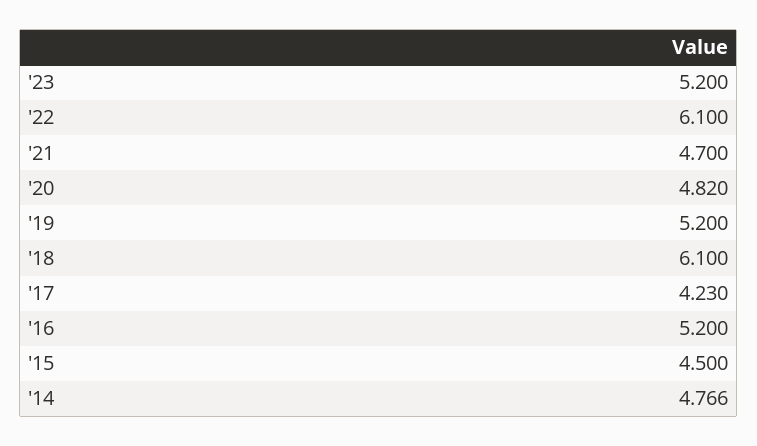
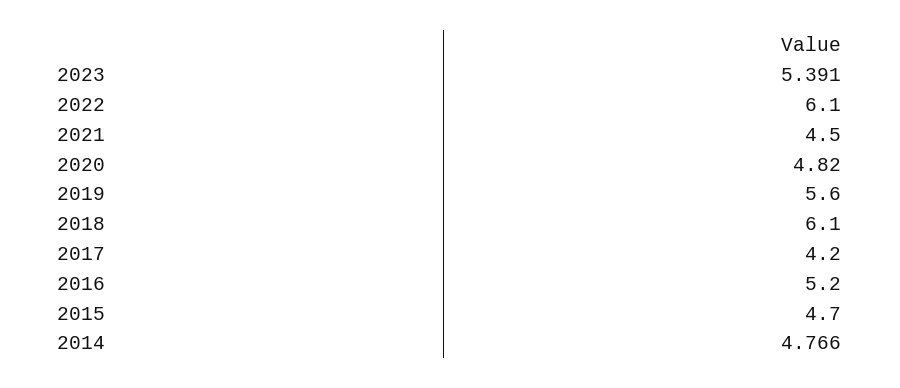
  {
-   "'23": 5.2,
+   "'23": 5.391,
    "'22": 6.1,
-   "'21": 4.7,
+   "'21": 4.5,
    "'20": 4.82,
-   "'19": 5.2,
+   "'19": 5.6,
    "'18": 6.1,
-   "'17": 4.23,
+   "'17": 4.2,
    "'16": 5.2,
-   "'15": 4.5,
+   "'15": 4.7,
    "'14": 4.766
  }

